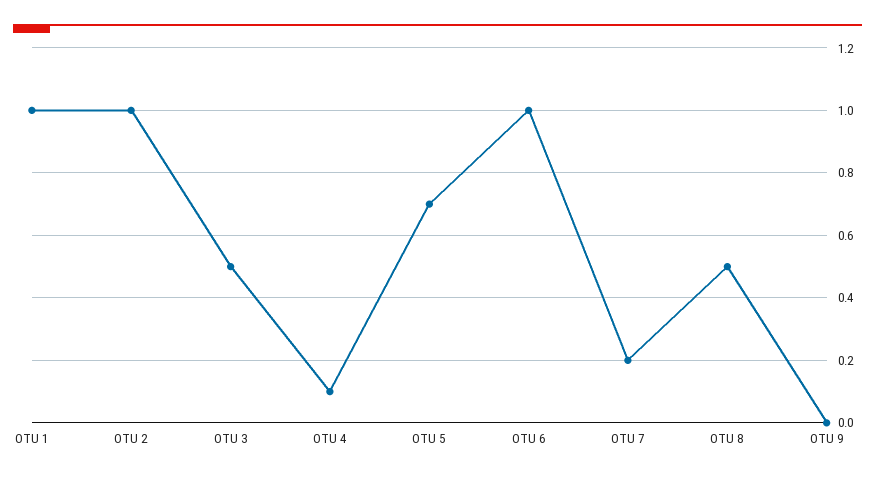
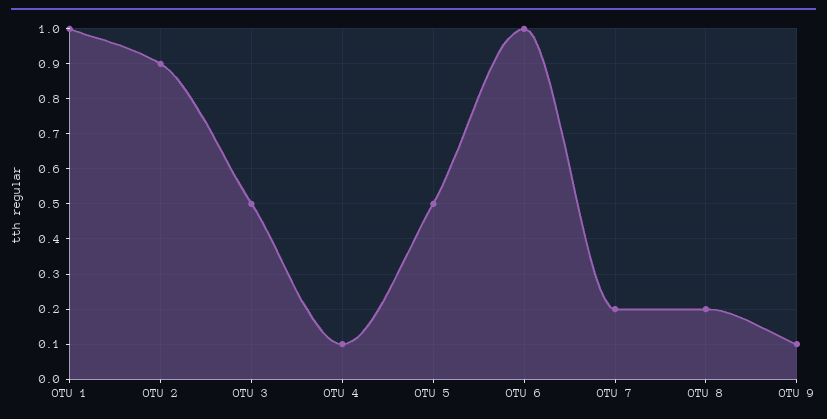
  {
    "OTU 1": 1,
-   "OTU 2": 1,
+   "OTU 2": 0.9,
    "OTU 3": 0.5,
    "OTU 4": 0.1,
-   "OTU 5": 0.7,
+   "OTU 5": 0.5,
    "OTU 6": 1,
    "OTU 7": 0.2,
-   "OTU 8": 0.5,
+   "OTU 8": 0.2,
-   "OTU 9": 0
+   "OTU 9": 0.1
  }

